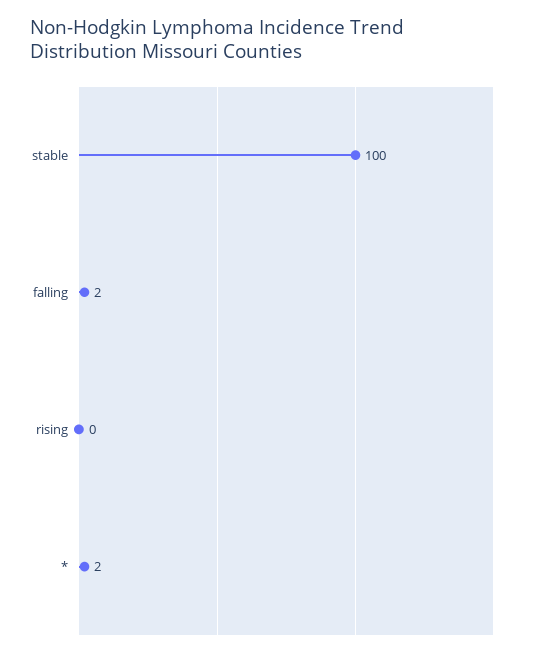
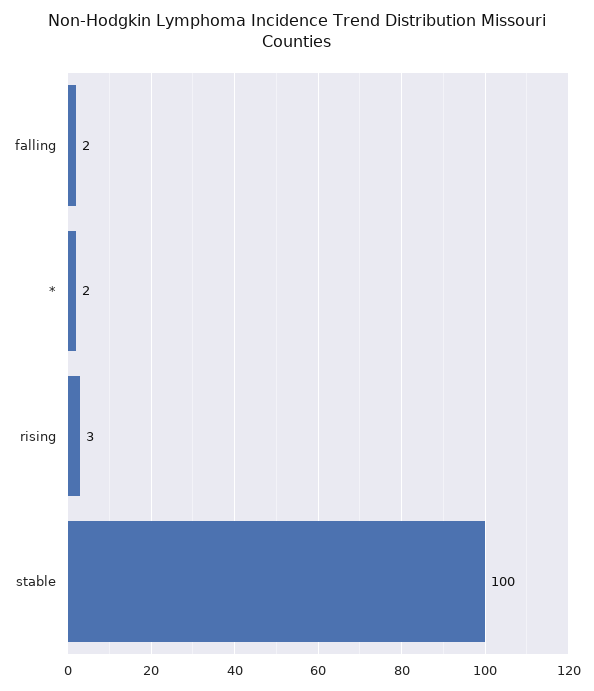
  {
    "stable": 100,
    "falling": 2,
-   "rising": 0,
+   "rising": 3,
    "*": 2
  }

